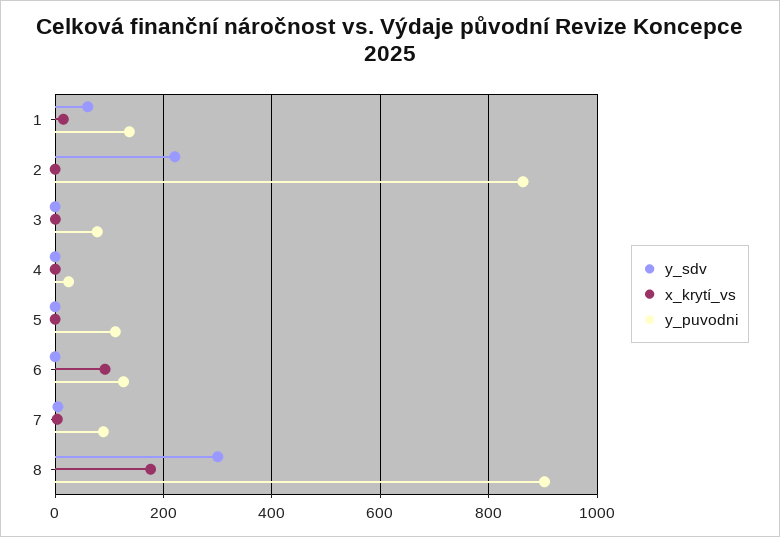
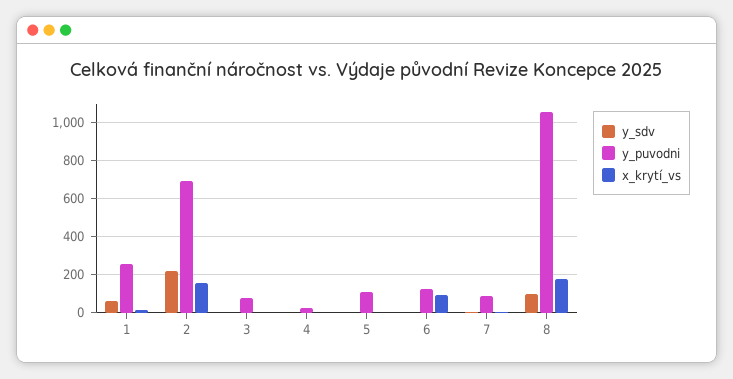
  {
    "y_sdv": {
      "1": 60,
      "2": 220,
      "3": 0,
      "4": 0,
      "5": 0,
      "6": 0,
      "7": 0,
-     "8": 300
+     "8": 100
    },
    "x_krytí_vs": {
      "1": 20,
-     "2": 0,
+     "2": 150,
      "3": 0,
      "4": 0,
      "5": 0,
      "6": 100,
      "7": 0,
      "8": 180
    },
    "y_puvodni": {
-     "1": 140,
+     "1": 250,
-     "2": 860,
+     "2": 700,
      "3": 80,
      "4": 20,
      "5": 120,
      "6": 120,
      "7": 80,
-     "8": 900
+     "8": 1050
    }
  }

